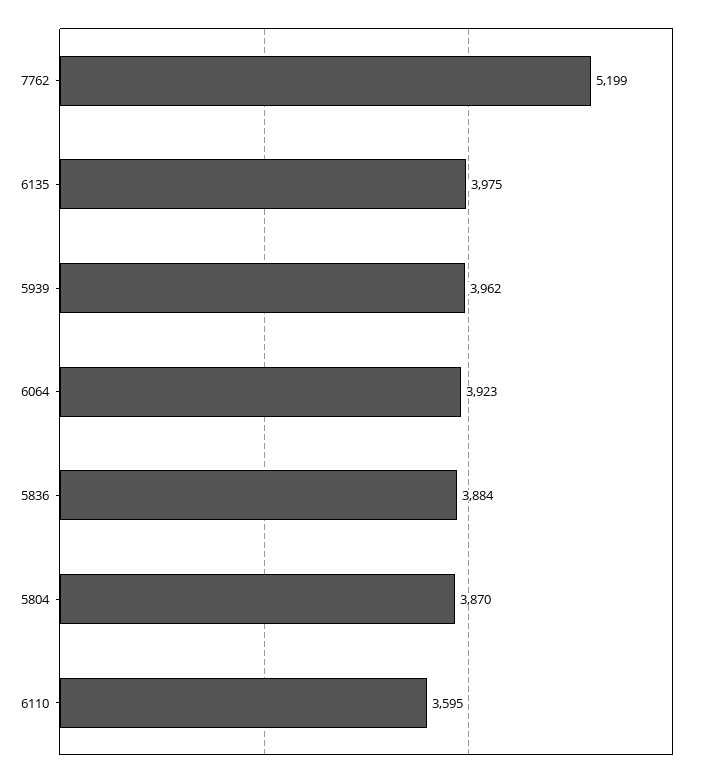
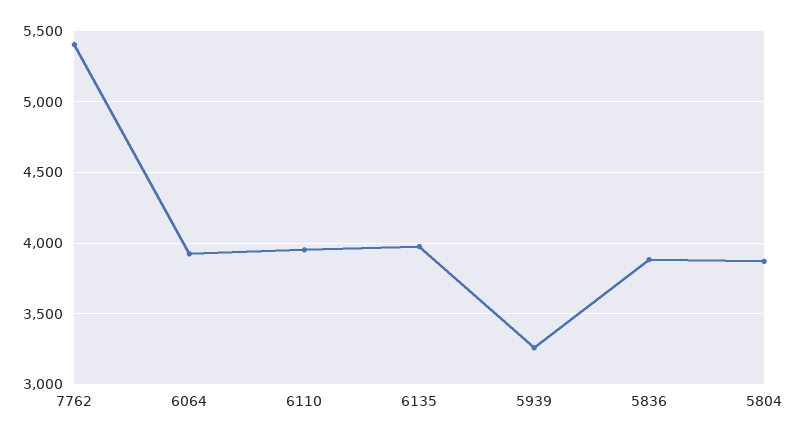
  {
-   "7762": 5199,
+   "7762": 5400,
    "6135": 3975,
-   "5939": 3962,
+   "5939": 3250,
    "6064": 3923,
    "5836": 3884,
    "5804": 3870,
-   "6110": 3595
+   "6110": 3950
  }

